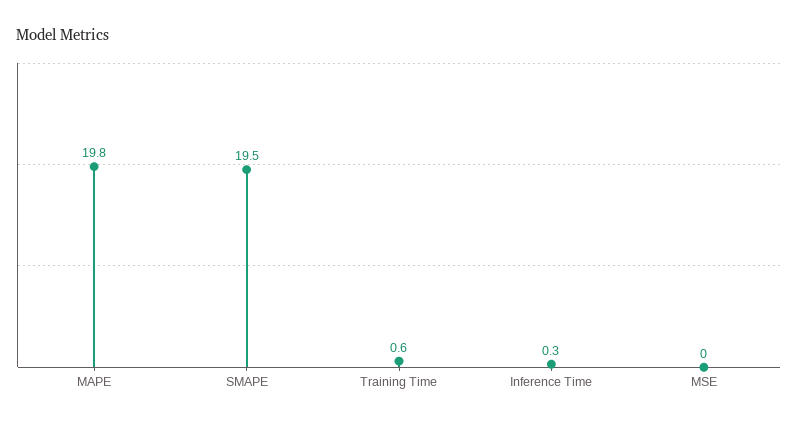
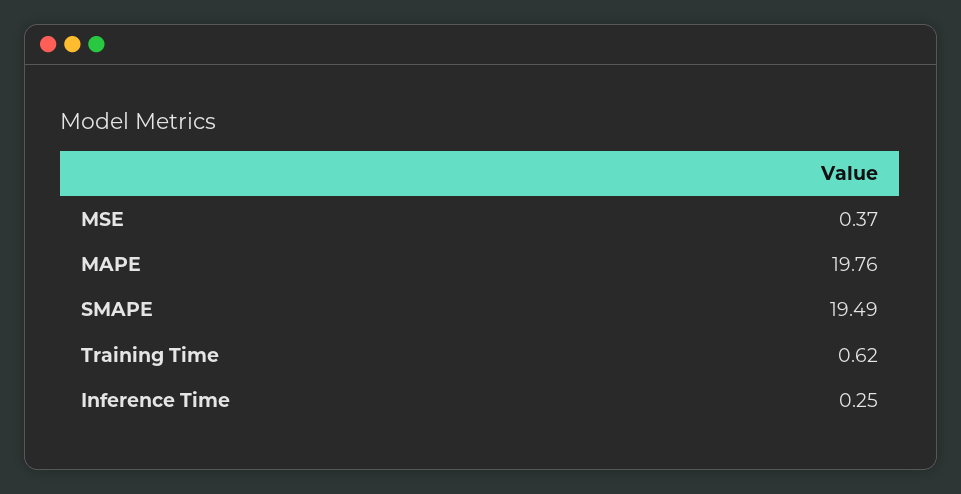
  {
    "MAPE": 19.76,
    "SMAPE": 19.49,
    "Training Time": 0.62,
    "Inference Time": 0.25,
-   "MSE": 0
+   "MSE": 0.37
  }

